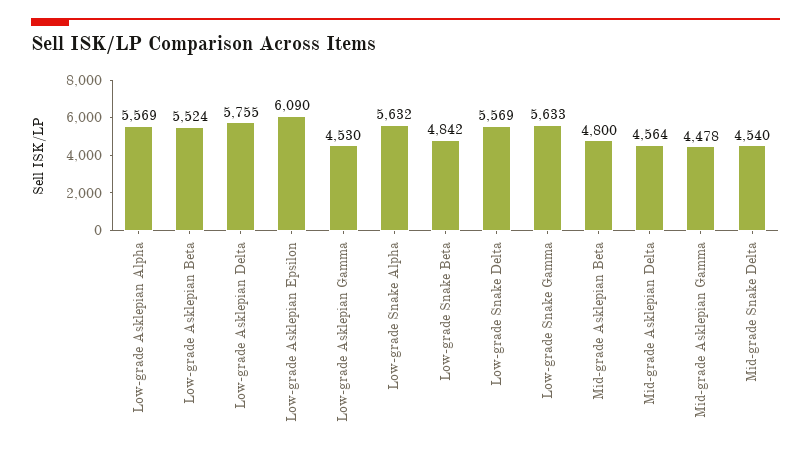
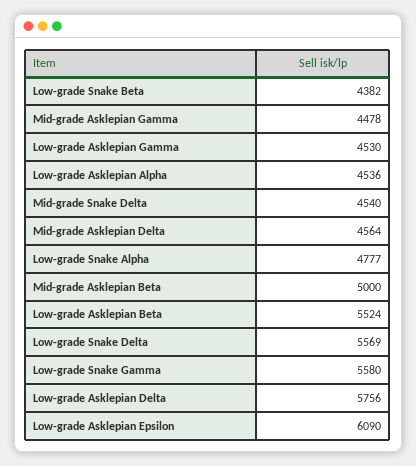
  {
-   "Low-grade Asklepian Alpha": 5569,
+   "Low-grade Asklepian Alpha": 4536,
    "Low-grade Asklepian Beta": 5524,
-   "Low-grade Asklepian Delta": 5755,
+   "Low-grade Asklepian Delta": 5756,
    "Low-grade Asklepian Epsilon": 6090,
    "Low-grade Asklepian Gamma": 4530,
-   "Low-grade Snake Alpha": 5632,
+   "Low-grade Snake Alpha": 4777,
-   "Low-grade Snake Beta": 4842,
+   "Low-grade Snake Beta": 4382,
    "Low-grade Snake Delta": 5569,
-   "Low-grade Snake Gamma": 5633,
+   "Low-grade Snake Gamma": 5580,
-   "Mid-grade Asklepian Beta": 4800,
+   "Mid-grade Asklepian Beta": 5000,
    "Mid-grade Asklepian Delta": 4564,
    "Mid-grade Asklepian Gamma": 4478,
    "Mid-grade Snake Delta": 4540
  }

